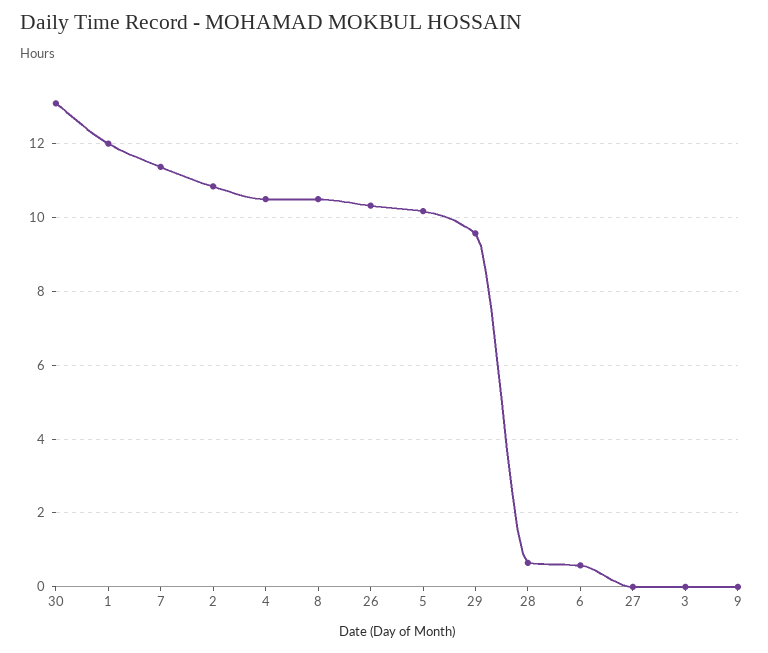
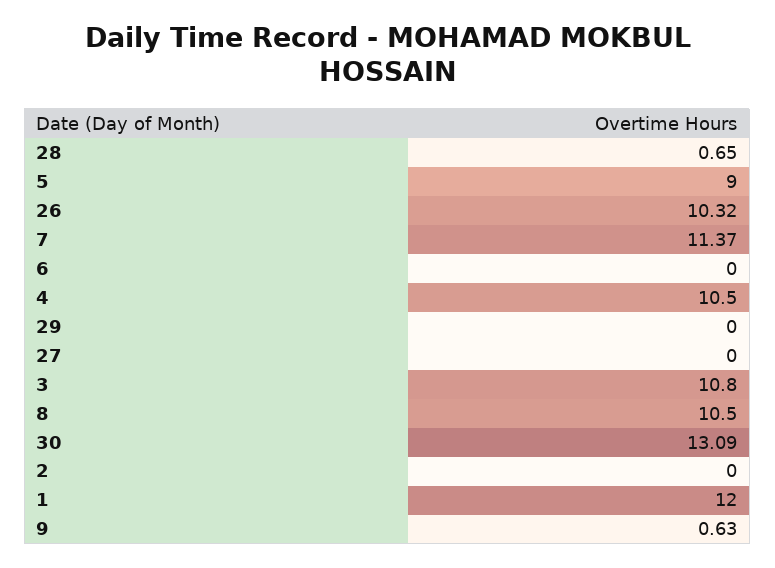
  {
    "30": 13.09,
    "1": 12,
    "7": 11.37,
-   "2": 10.8,
+   "2": 0,
    "4": 10.5,
    "8": 10.5,
    "26": 10.32,
-   "5": 10.2,
+   "5": 9,
-   "29": 9.6,
+   "29": 0,
    "28": 0.65,
-   "6": 0.6,
+   "6": 0,
    "27": 0,
-   "3": 0,
+   "3": 10.8,
-   "9": 0
+   "9": 0.63
  }

